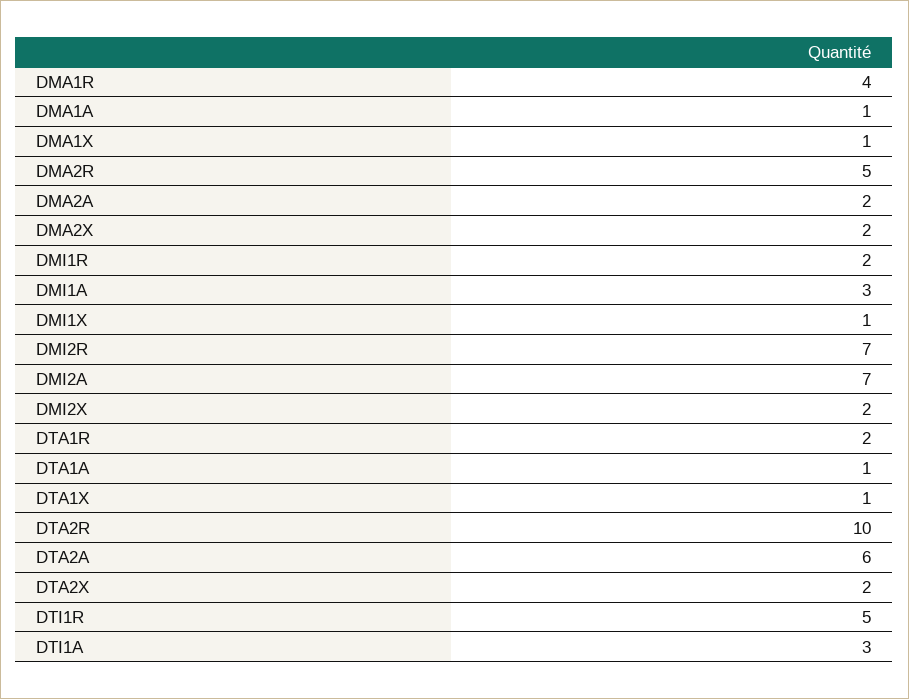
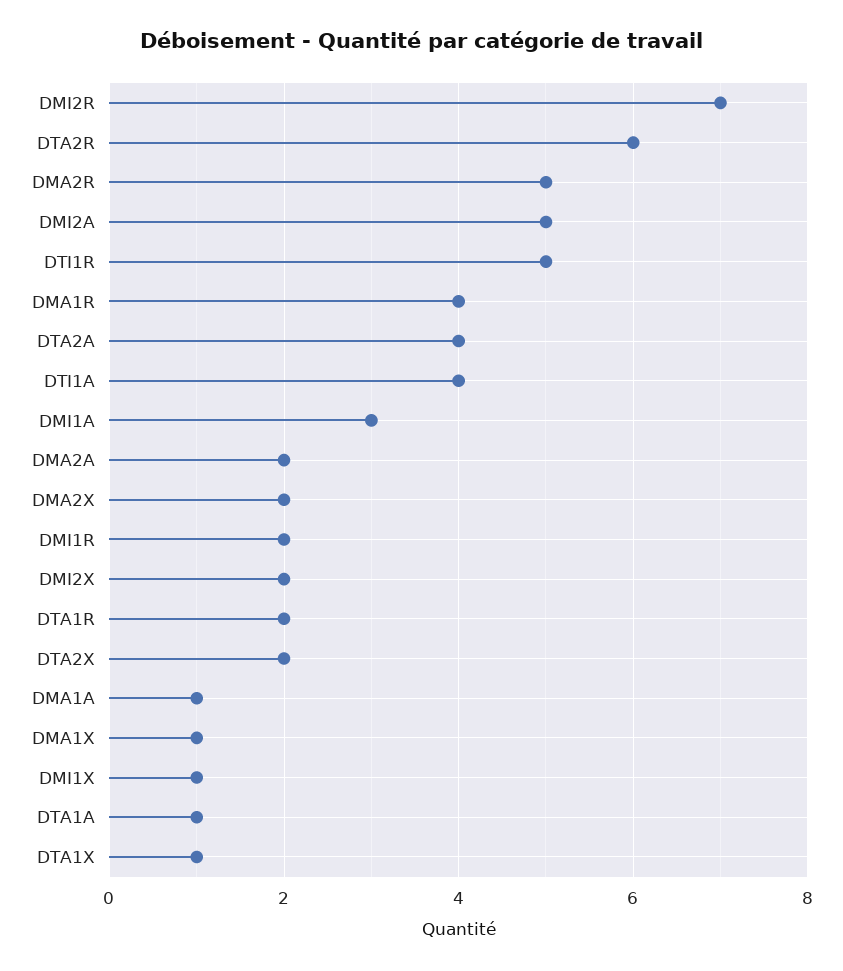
  {
    "DMA1R": 4,
    "DMA1A": 1,
    "DMA1X": 1,
    "DMA2R": 5,
    "DMA2A": 2,
    "DMA2X": 2,
    "DMI1R": 2,
    "DMI1A": 3,
    "DMI1X": 1,
    "DMI2R": 7,
-   "DMI2A": 7,
+   "DMI2A": 5,
    "DMI2X": 2,
    "DTA1R": 2,
    "DTA1A": 1,
    "DTA1X": 1,
-   "DTA2R": 10,
+   "DTA2R": 6,
-   "DTA2A": 6,
+   "DTA2A": 4,
    "DTA2X": 2,
    "DTI1R": 5,
-   "DTI1A": 3
+   "DTI1A": 4
  }

